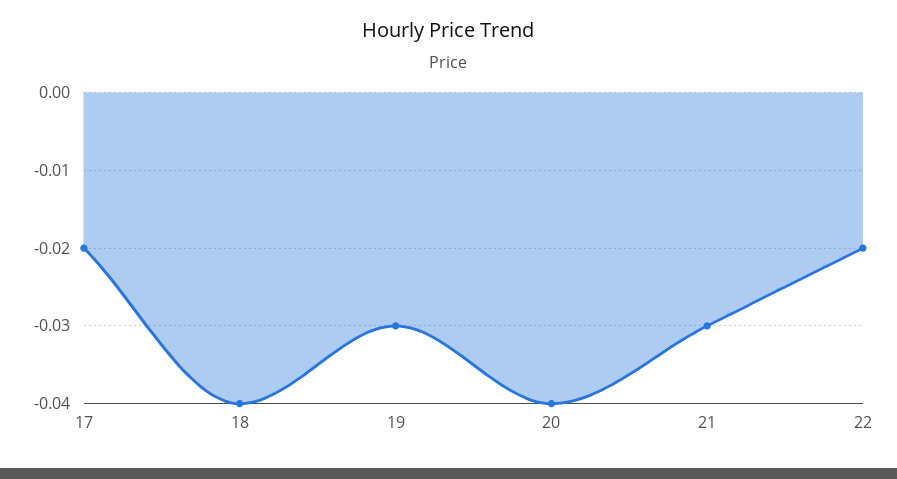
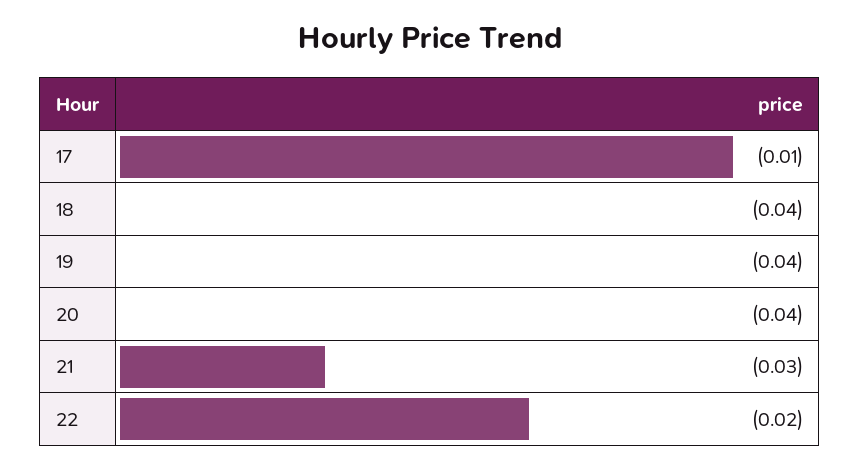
  {
-   "17": -0.02,
+   "17": -0.01,
    "18": -0.04,
-   "19": -0.03,
+   "19": -0.04,
    "20": -0.04,
    "21": -0.03,
    "22": -0.02
  }

